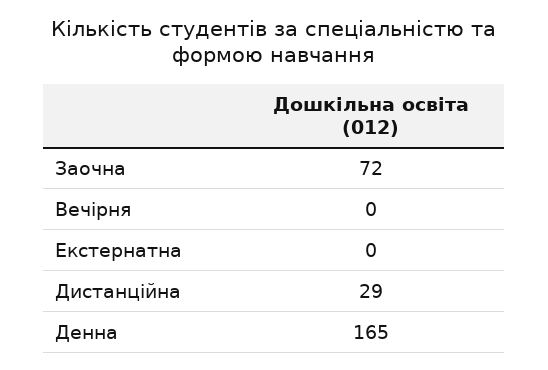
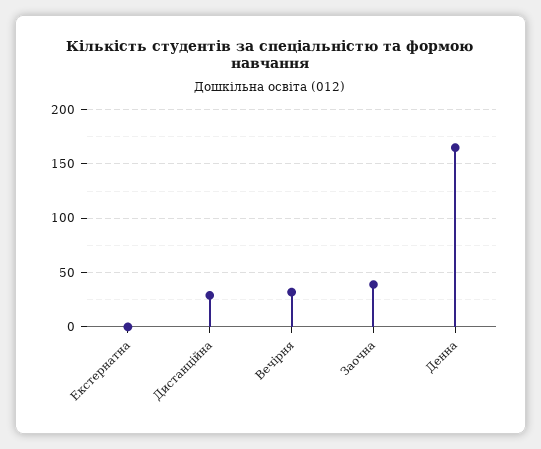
  {
-   "Заочна": 72,
+   "Заочна": 40,
-   "Вечірня": 0,
+   "Вечірня": 30,
    "Екстернатна": 0,
    "Дистанційна": 29,
    "Денна": 165
  }

